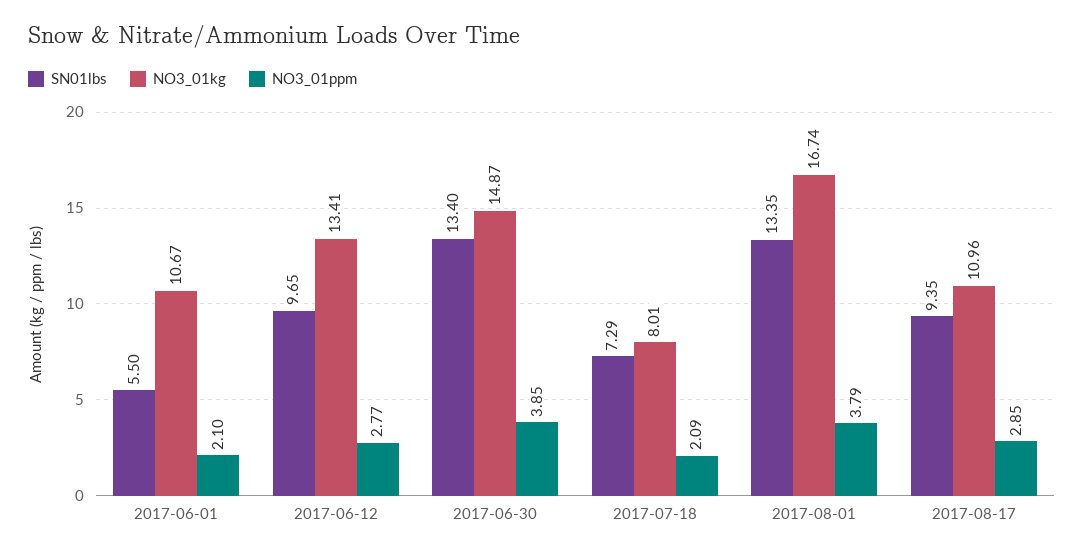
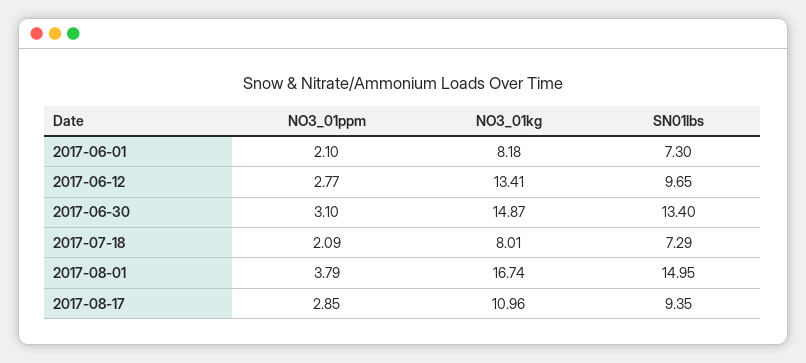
  {
    "SN01lbs": {
-     "2017-06-01": 5.5,
+     "2017-06-01": 7.3,
      "2017-06-12": 9.65,
      "2017-06-30": 13.4,
      "2017-07-18": 7.29,
-     "2017-08-01": 13.35,
+     "2017-08-01": 14.95,
      "2017-08-17": 9.35
    },
    "NO3_01kg": {
-     "2017-06-01": 10.67,
+     "2017-06-01": 8.18,
      "2017-06-12": 13.41,
      "2017-06-30": 14.87,
      "2017-07-18": 8.01,
      "2017-08-01": 16.74,
      "2017-08-17": 10.96
    },
    "NO3_01ppm": {
      "2017-06-01": 2.1,
      "2017-06-12": 2.77,
-     "2017-06-30": 3.85,
+     "2017-06-30": 3.1,
      "2017-07-18": 2.09,
      "2017-08-01": 3.79,
      "2017-08-17": 2.85
    }
  }

